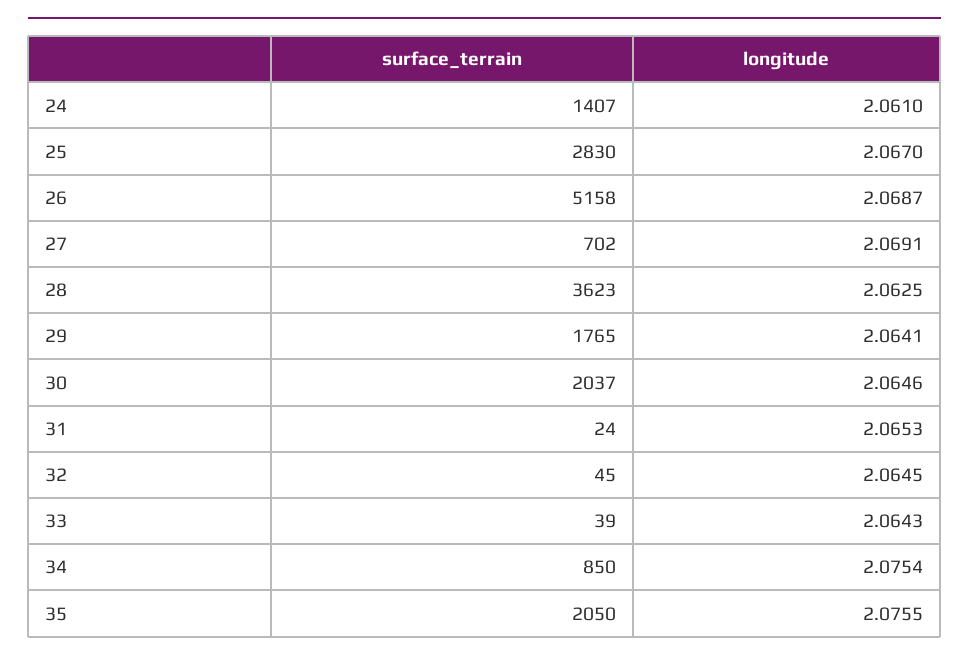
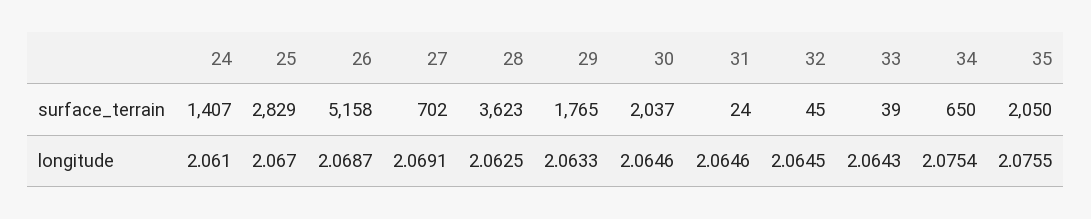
  {
    "surface_terrain": {
      "24": 1407,
-     "25": 2830,
+     "25": 2829,
      "26": 5158,
      "27": 702,
      "28": 3623,
      "29": 1765,
      "30": 2037,
      "31": 24,
      "32": 45,
      "33": 39,
-     "34": 850,
+     "34": 650,
      "35": 2050
    },
    "longitude": {
      "24": 2.061,
      "25": 2.067,
      "26": 2.0687,
      "27": 2.0691,
      "28": 2.0625,
-     "29": 2.0641,
+     "29": 2.0633,
      "30": 2.0646,
-     "31": 2.0653,
+     "31": 2.0646,
      "32": 2.0645,
      "33": 2.0643,
      "34": 2.0754,
      "35": 2.0755
    }
  }

